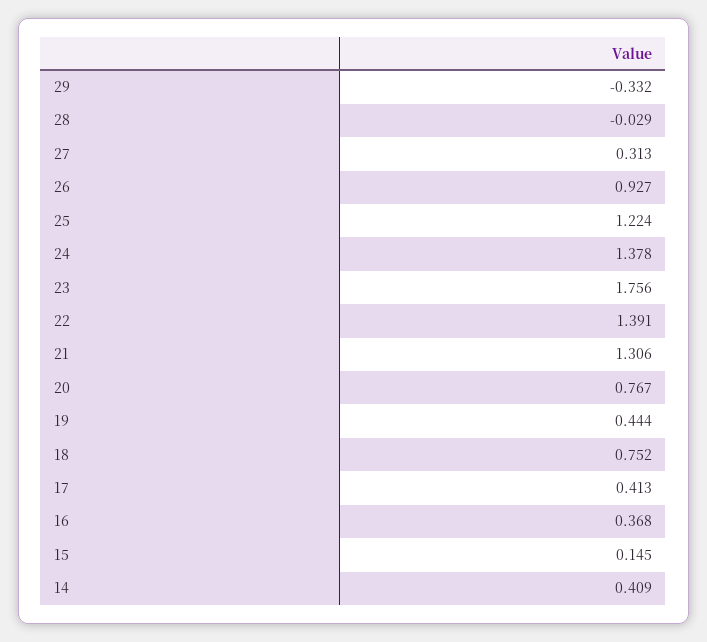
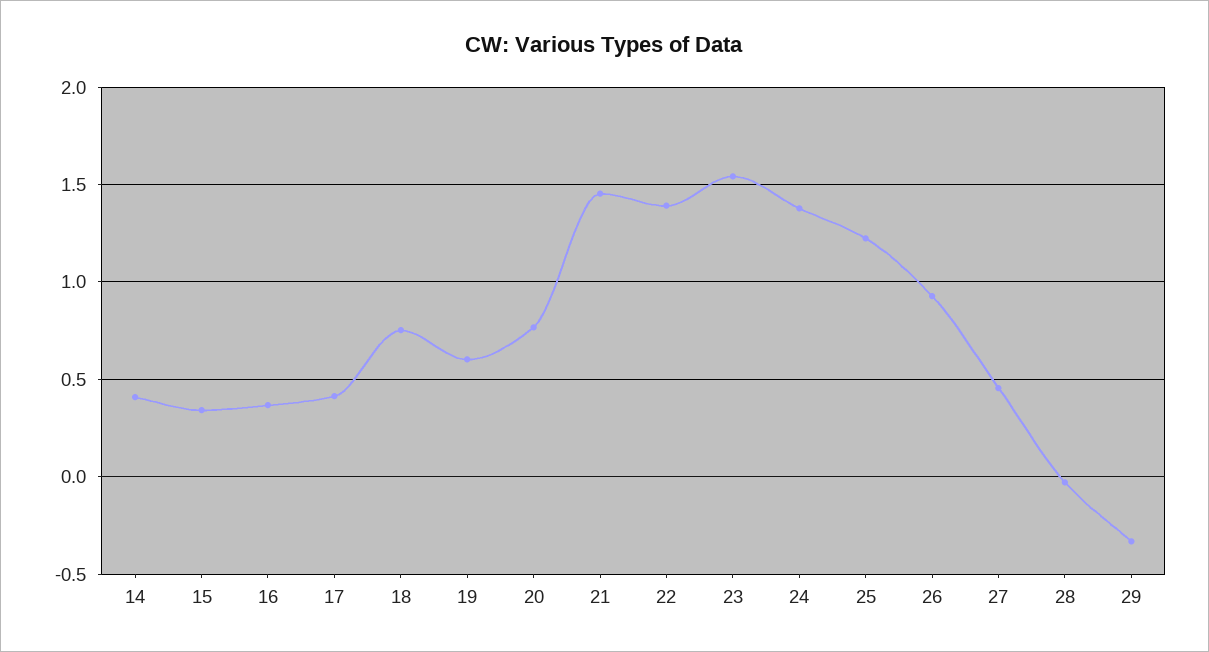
  {
    "29": -0.332,
    "28": -0.029,
-   "27": 0.313,
+   "27": 0.45,
    "26": 0.927,
    "25": 1.224,
    "24": 1.378,
-   "23": 1.756,
+   "23": 1.55,
    "22": 1.391,
-   "21": 1.306,
+   "21": 1.45,
    "20": 0.767,
-   "19": 0.444,
+   "19": 0.6,
    "18": 0.752,
    "17": 0.413,
    "16": 0.368,
-   "15": 0.145,
+   "15": 0.35,
    "14": 0.409
  }

